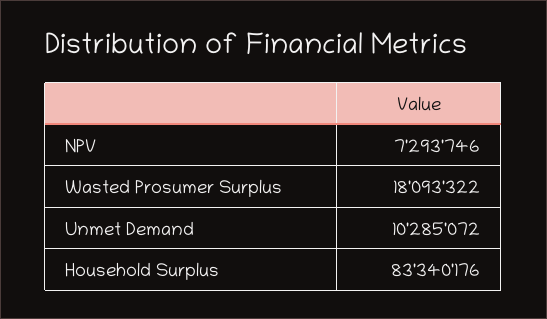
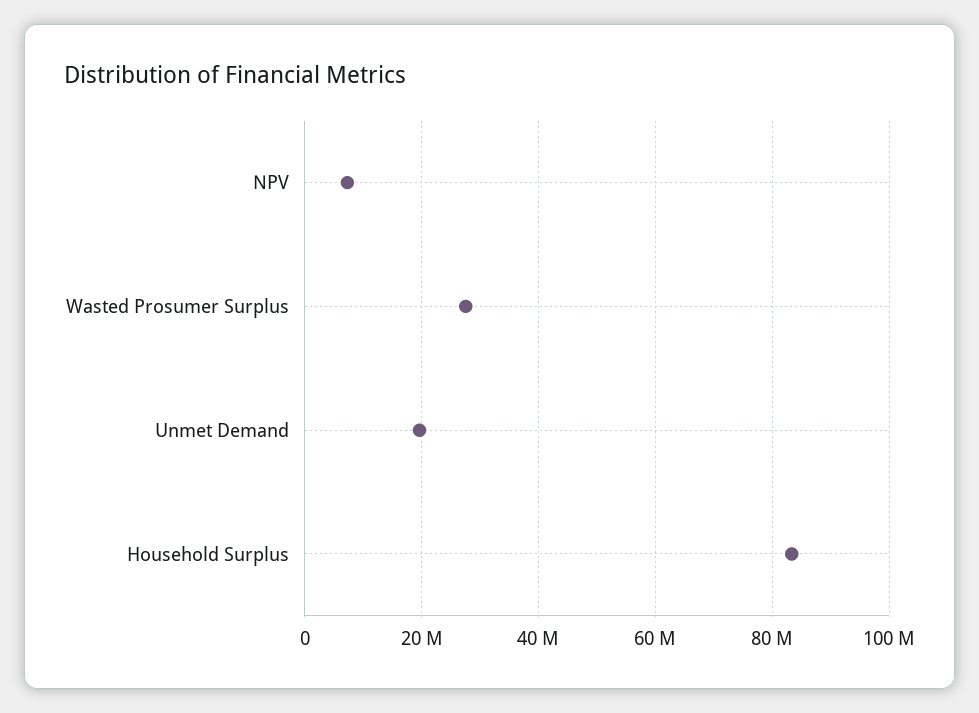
  {
    "NPV": 7293746,
-   "Wasted Prosumer Surplus": 18093322,
+   "Wasted Prosumer Surplus": 28000000,
-   "Unmet Demand": 10285072,
+   "Unmet Demand": 20000000,
    "Household Surplus": 83340176
  }

